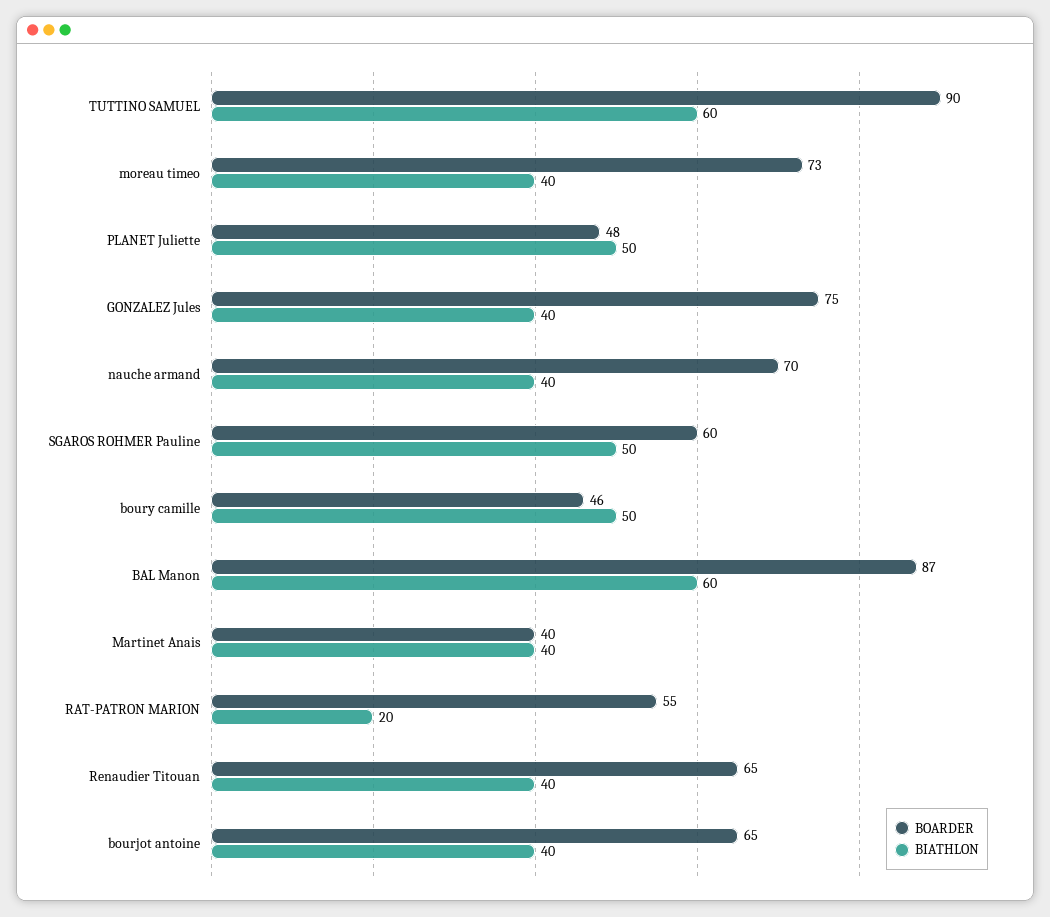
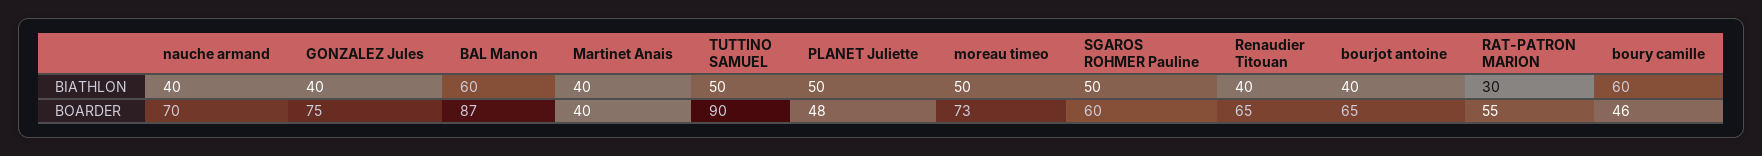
  {
    "BOARDER": {
      "TUTTINO SAMUEL": 90,
      "moreau timeo": 73,
      "PLANET Juliette": 48,
      "GONZALEZ Jules": 75,
      "nauche armand": 70,
      "SGAROS ROHMER Pauline": 60,
      "boury camille": 46,
      "BAL Manon": 87,
      "Martinet Anais": 40,
      "RAT-PATRON MARION": 55,
      "Renaudier Titouan": 65,
      "bourjot antoine": 65
    },
    "BIATHLON": {
-     "TUTTINO SAMUEL": 60,
+     "TUTTINO SAMUEL": 50,
-     "moreau timeo": 40,
+     "moreau timeo": 50,
      "PLANET Juliette": 50,
      "GONZALEZ Jules": 40,
      "nauche armand": 40,
      "SGAROS ROHMER Pauline": 50,
-     "boury camille": 50,
+     "boury camille": 60,
      "BAL Manon": 60,
      "Martinet Anais": 40,
-     "RAT-PATRON MARION": 20,
+     "RAT-PATRON MARION": 30,
      "Renaudier Titouan": 40,
      "bourjot antoine": 40
    }
  }

